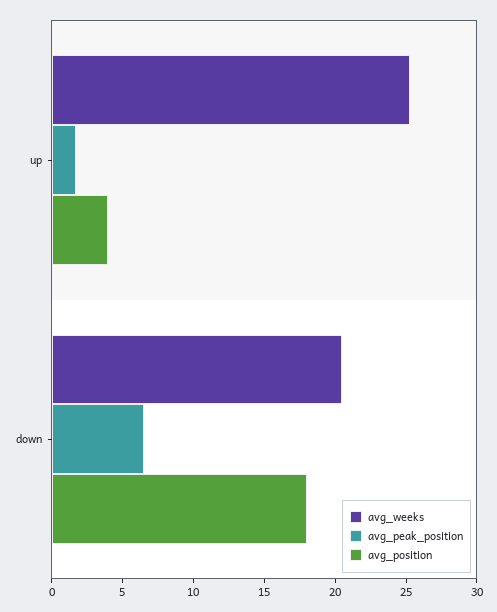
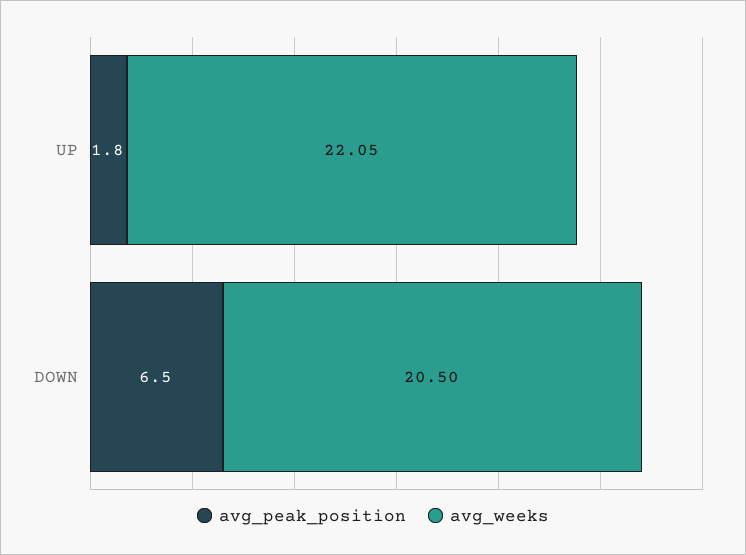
  {
    "avg_weeks": {
-     "up": 25,
+     "up": 22.05,
      "down": 20.5
    },
    "avg_peak_position": {
      "up": 1.8,
      "down": 6.5
-   },
+   }
-   "avg_position": {
-     "up": 4,
-     "down": 18
-   }
  }

